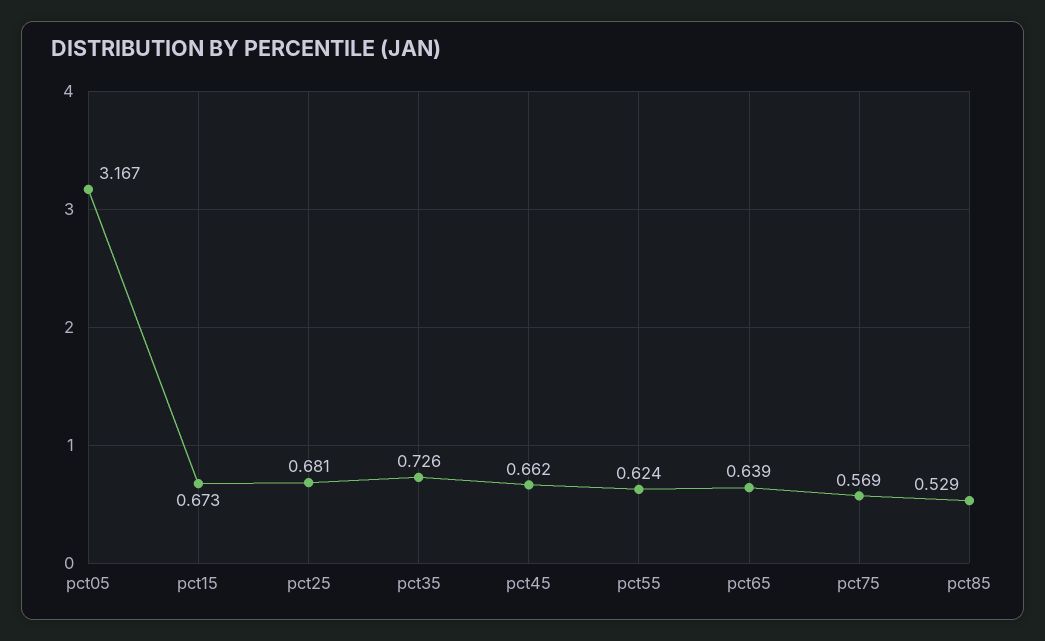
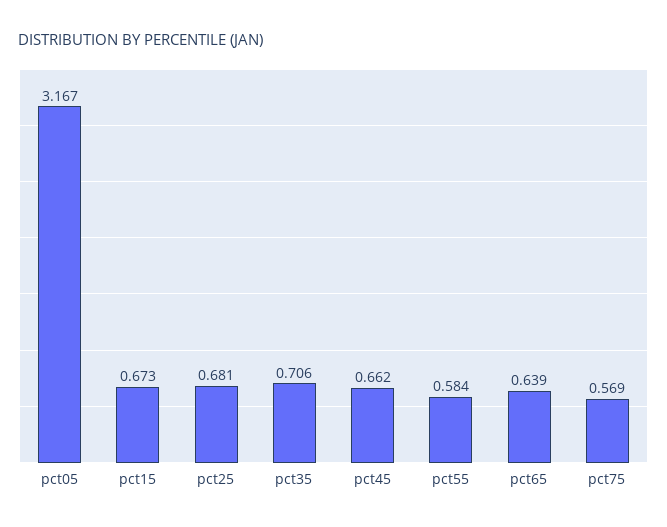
  {
    "pct05": 3.167,
    "pct15": 0.673,
    "pct25": 0.681,
-   "pct35": 0.726,
+   "pct35": 0.706,
    "pct45": 0.662,
-   "pct55": 0.624,
+   "pct55": 0.584,
    "pct65": 0.639,
-   "pct75": 0.569,
+   "pct75": 0.569
-   "pct85": 0.529
  }

